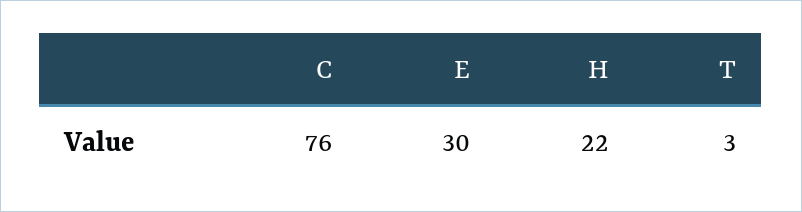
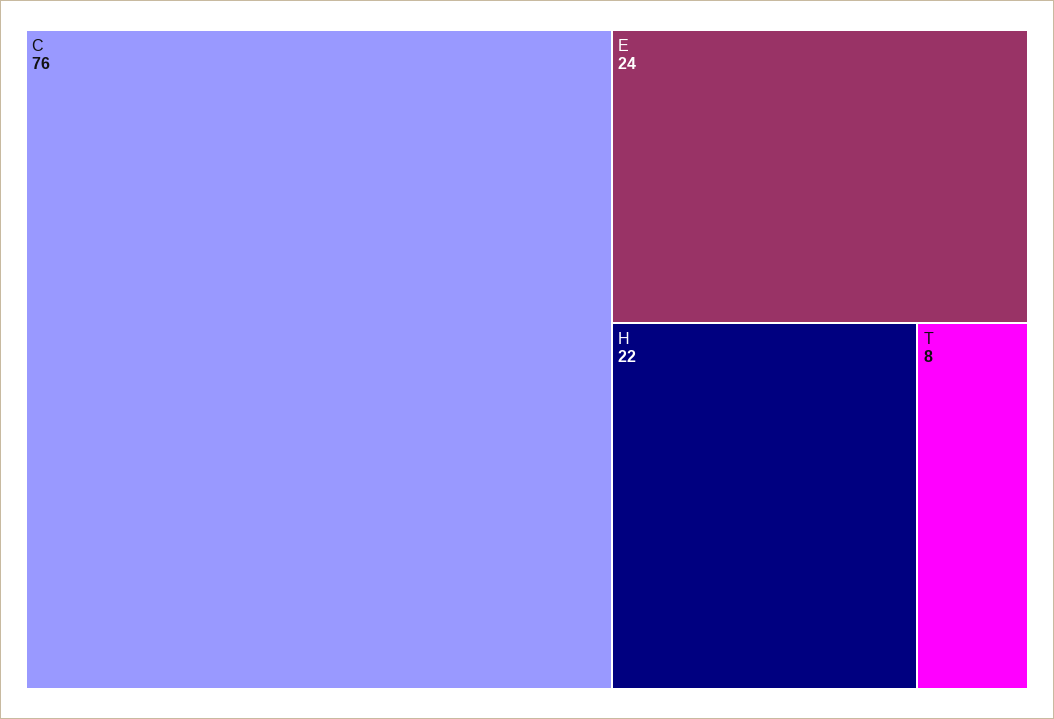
  {
    "C": 76,
-   "E": 30,
+   "E": 24,
    "H": 22,
-   "T": 3
+   "T": 8
  }

